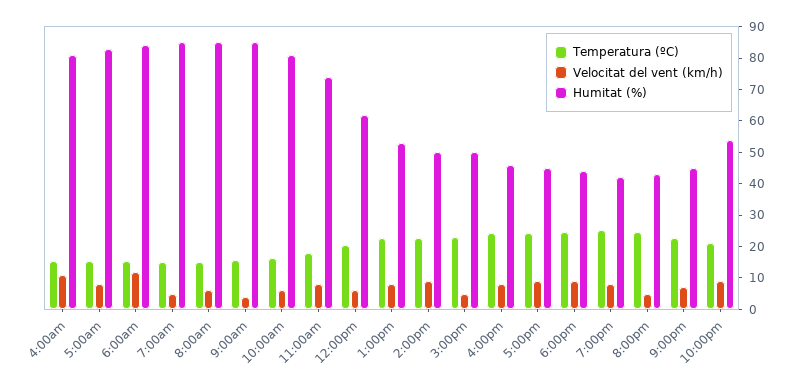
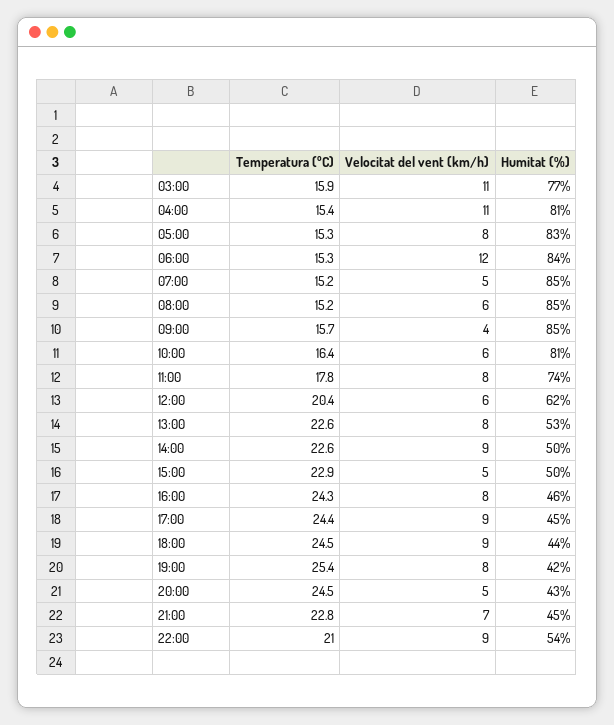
  {
    "Temperatura (ºC)": {
      "4:00am": 15.4,
      "5:00am": 15.3,
      "6:00am": 15.3,
      "7:00am": 15.2,
      "8:00am": 15.2,
      "9:00am": 15.7,
      "10:00am": 16.4,
      "11:00am": 17.8,
      "12:00pm": 20.4,
      "1:00pm": 22.6,
      "2:00pm": 22.6,
      "3:00pm": 22.9,
      "4:00pm": 24.3,
      "5:00pm": 24.4,
      "6:00pm": 24.5,
      "7:00pm": 25.4,
      "8:00pm": 24.5,
      "9:00pm": 22.8,
-     "10:00pm": 21
+     "10:00pm": 21,
+     "03:00": 15.9
    },
    "Velocitat del vent (km/h)": {
      "4:00am": 11,
      "5:00am": 8,
      "6:00am": 12,
      "7:00am": 5,
      "8:00am": 6,
      "9:00am": 4,
      "10:00am": 6,
      "11:00am": 8,
      "12:00pm": 6,
      "1:00pm": 8,
      "2:00pm": 9,
      "3:00pm": 5,
      "4:00pm": 8,
      "5:00pm": 9,
      "6:00pm": 9,
      "7:00pm": 8,
      "8:00pm": 5,
      "9:00pm": 7,
-     "10:00pm": 9
+     "10:00pm": 9,
+     "03:00": 11
    },
    "Humitat (%)": {
      "4:00am": 81,
      "5:00am": 83,
      "6:00am": 84,
      "7:00am": 85,
      "8:00am": 85,
      "9:00am": 85,
      "10:00am": 81,
      "11:00am": 74,
      "12:00pm": 62,
      "1:00pm": 53,
      "2:00pm": 50,
      "3:00pm": 50,
      "4:00pm": 46,
      "5:00pm": 45,
      "6:00pm": 44,
      "7:00pm": 42,
      "8:00pm": 43,
      "9:00pm": 45,
-     "10:00pm": 54
+     "10:00pm": 54,
+     "03:00": 77
    }
  }

